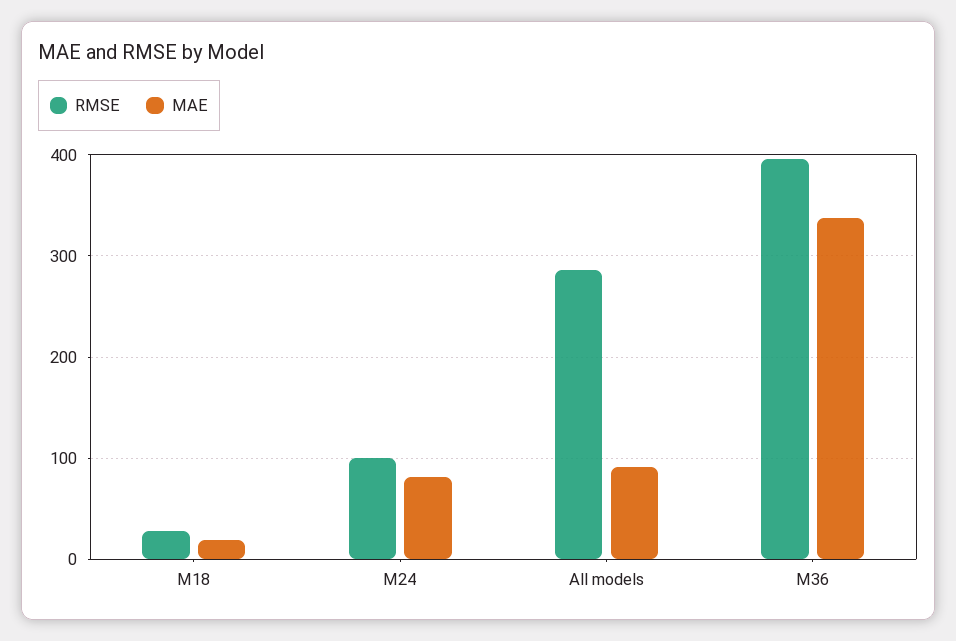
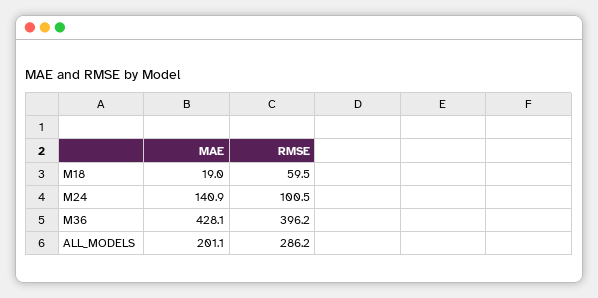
  {
    "RMSE": {
-     "M18": 30,
+     "M18": 59.5,
      "M24": 100.5,
      "All models": 286.2,
      "M36": 396.2
    },
    "MAE": {
      "M18": 19,
-     "M24": 80,
+     "M24": 140.9,
-     "All models": 90,
+     "All models": 201.1,
-     "M36": 340
+     "M36": 428.1
    }
  }

